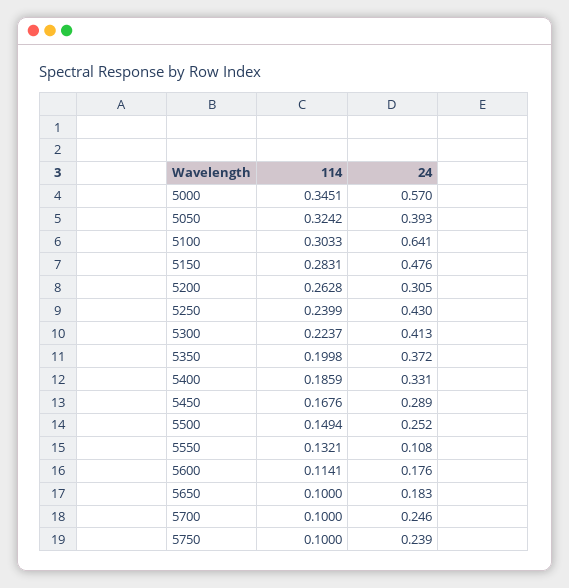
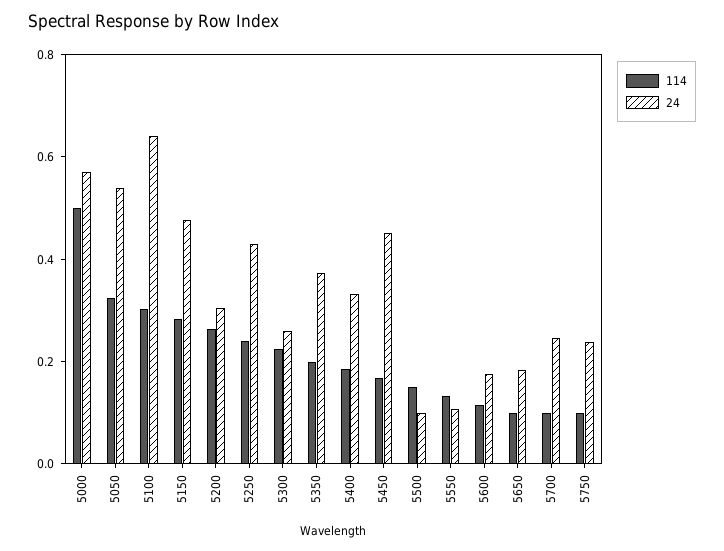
  {
    "114": {
-     "5000": 0.3451,
+     "5000": 0.5,
      "5050": 0.3242,
      "5100": 0.3033,
      "5150": 0.2831,
      "5200": 0.2628,
      "5250": 0.2399,
      "5300": 0.2237,
      "5350": 0.1998,
      "5400": 0.1859,
      "5450": 0.1676,
      "5500": 0.1494,
      "5550": 0.1321,
      "5600": 0.1141,
      "5650": 0.1,
      "5700": 0.1,
      "5750": 0.1
    },
    "24": {
      "5000": 0.57,
-     "5050": 0.393,
+     "5050": 0.55,
      "5100": 0.641,
      "5150": 0.476,
      "5200": 0.305,
      "5250": 0.43,
-     "5300": 0.413,
+     "5300": 0.25,
      "5350": 0.372,
      "5400": 0.331,
-     "5450": 0.289,
+     "5450": 0.45,
-     "5500": 0.252,
+     "5500": 0.1,
      "5550": 0.108,
      "5600": 0.176,
      "5650": 0.183,
      "5700": 0.246,
      "5750": 0.239
    }
  }

